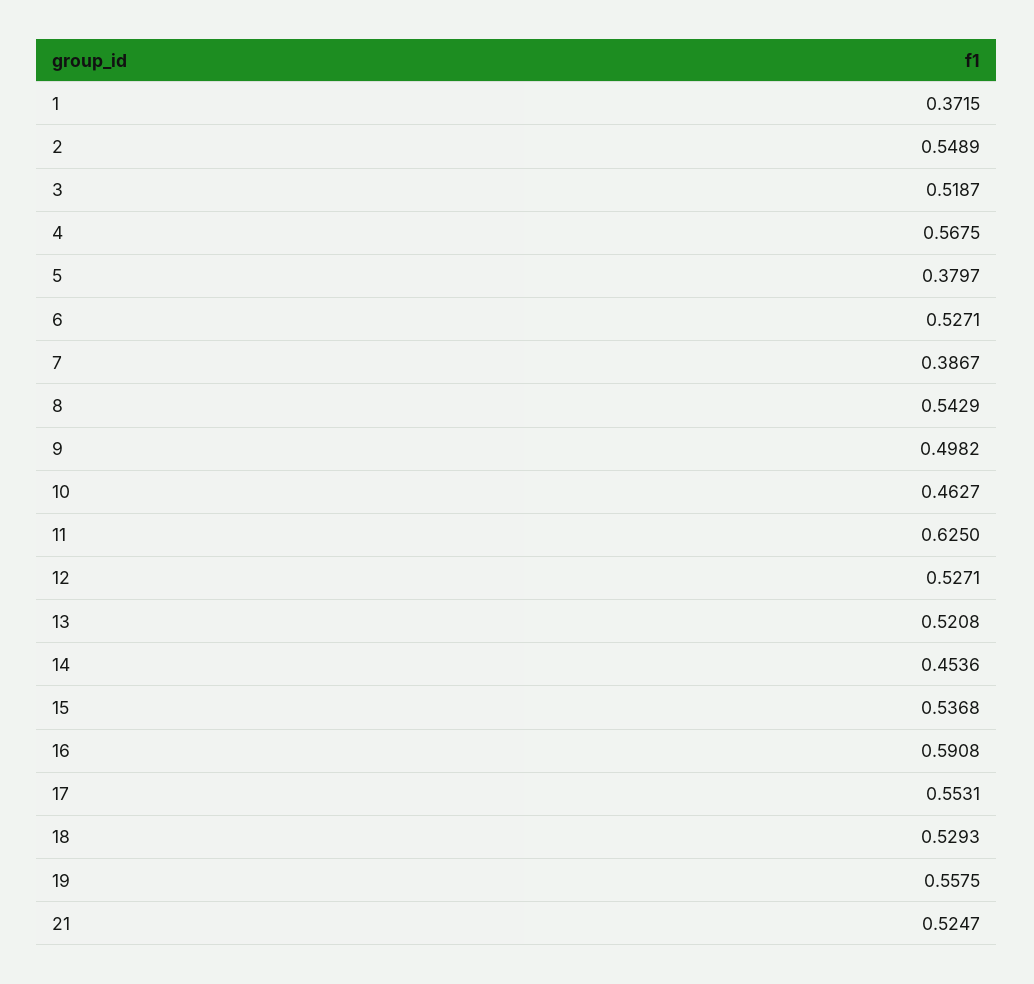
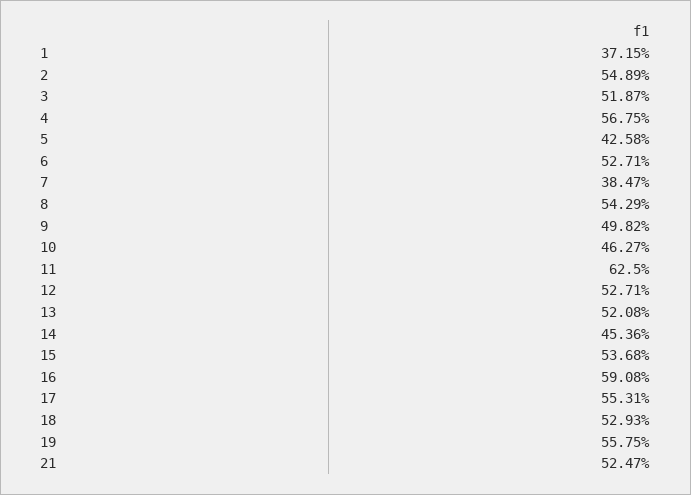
  {
    "1": 0.3715,
    "2": 0.5489,
    "3": 0.5187,
    "4": 0.5675,
-   "5": 0.3797,
+   "5": 0.4258,
    "6": 0.5271,
-   "7": 0.3867,
+   "7": 0.3847,
    "8": 0.5429,
    "9": 0.4982,
    "10": 0.4627,
    "11": 0.625,
    "12": 0.5271,
    "13": 0.5208,
    "14": 0.4536,
    "15": 0.5368,
    "16": 0.5908,
    "17": 0.5531,
    "18": 0.5293,
    "19": 0.5575,
    "21": 0.5247
  }

